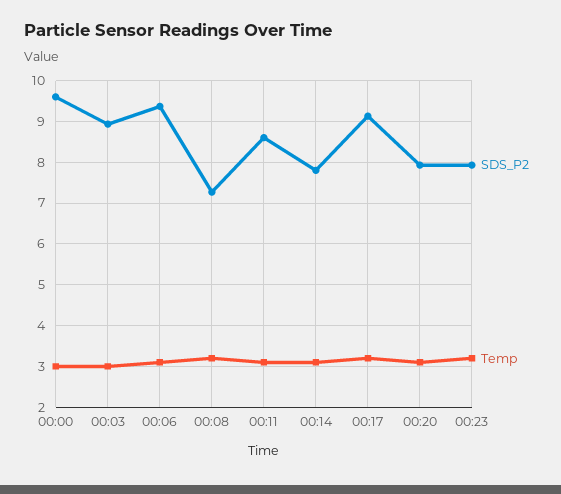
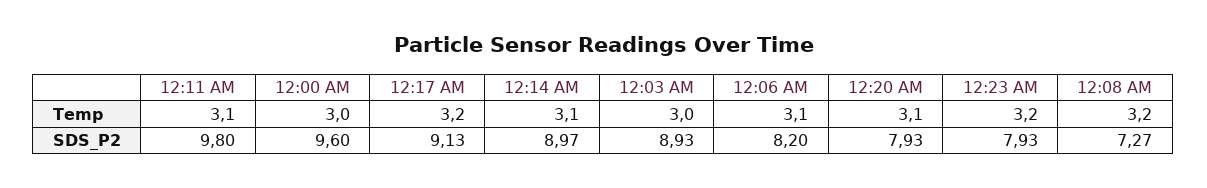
  {
    "SDS_P2": {
      "00:00": 9.6,
      "00:03": 8.93,
-     "00:06": 9.4,
+     "00:06": 8.2,
      "00:08": 7.27,
-     "00:11": 8.6,
+     "00:11": 9.8,
-     "00:14": 7.8,
+     "00:14": 8.97,
      "00:17": 9.13,
      "00:20": 7.93,
      "00:23": 7.93
    },
    "Temp": {
      "00:00": 3,
      "00:03": 3,
      "00:06": 3.1,
      "00:08": 3.2,
      "00:11": 3.1,
      "00:14": 3.1,
      "00:17": 3.2,
      "00:20": 3.1,
      "00:23": 3.2
    }
  }

